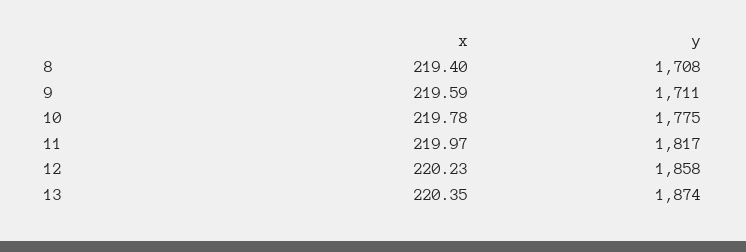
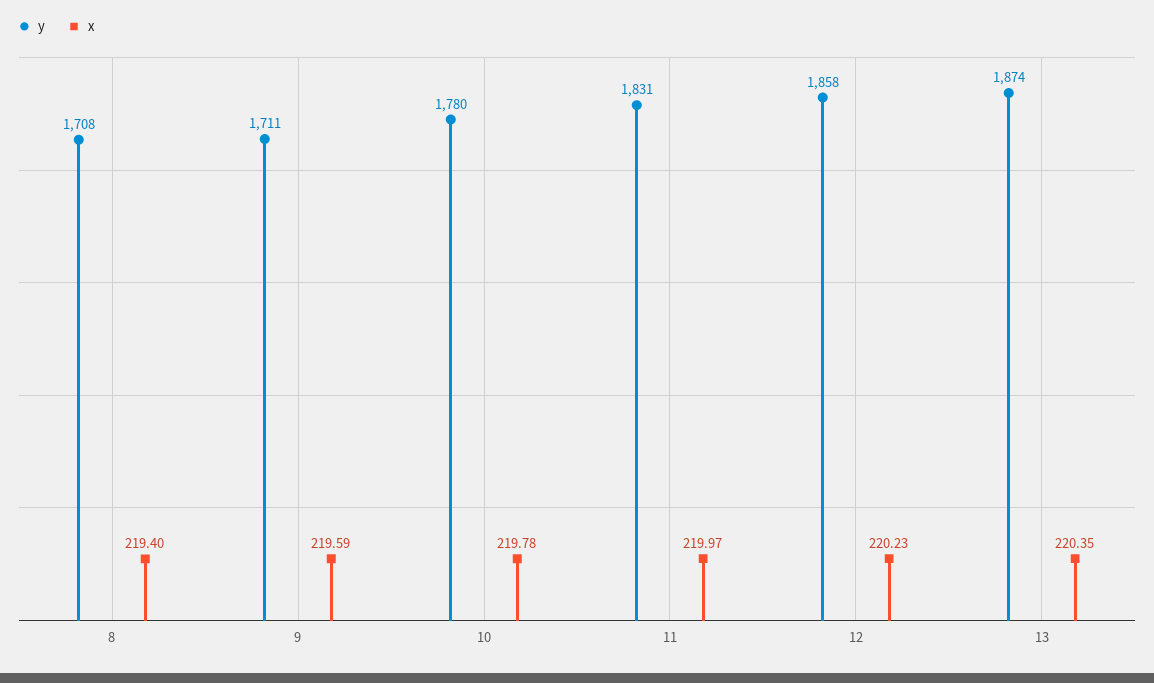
  {
    "x": {
      "8": 219.4,
      "9": 219.59,
      "10": 219.78,
      "11": 219.97,
      "12": 220.23,
      "13": 220.35
    },
    "y": {
      "8": 1708,
      "9": 1711,
-     "10": 1775,
+     "10": 1780,
-     "11": 1817,
+     "11": 1831,
      "12": 1858,
      "13": 1874
    }
  }

